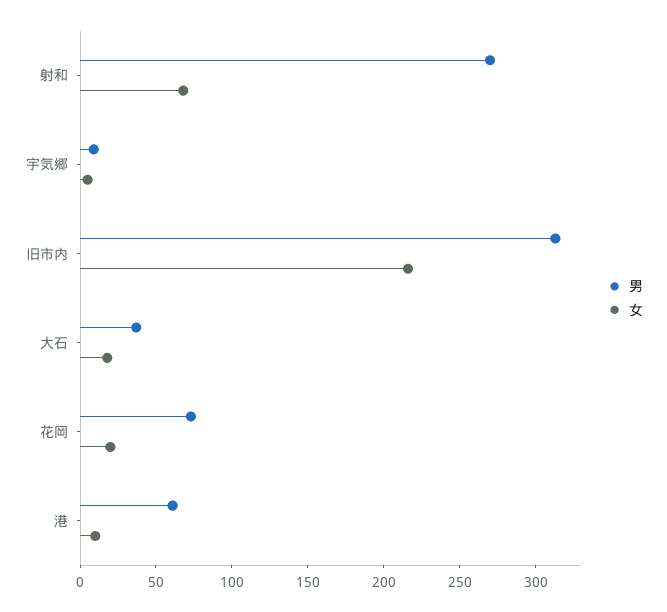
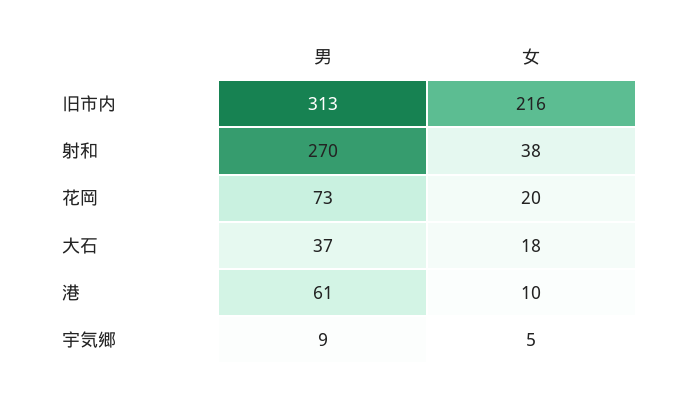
  {
    "男": {
      "射和": 270,
      "宇気郷": 9,
      "旧市内": 313,
      "大石": 37,
      "花岡": 73,
      "港": 61
    },
    "女": {
-     "射和": 70,
+     "射和": 38,
      "宇気郷": 5,
      "旧市内": 216,
      "大石": 18,
      "花岡": 20,
      "港": 10
    }
  }

